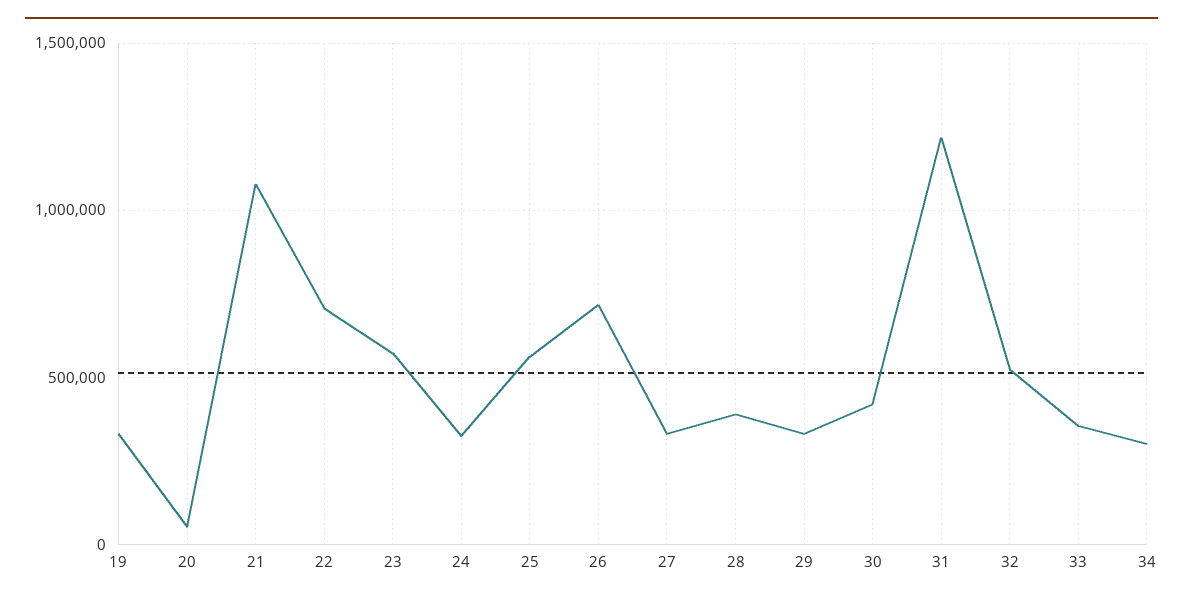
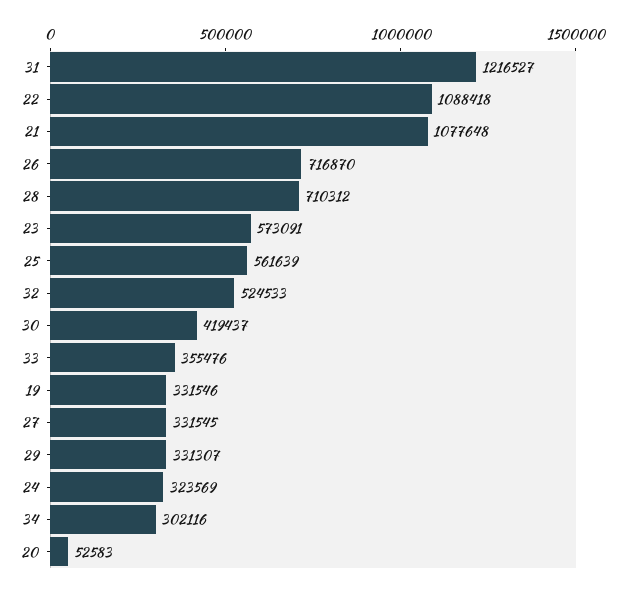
  {
    "19": 331546,
    "20": 52583,
    "21": 1077648,
-   "22": 700000,
+   "22": 1088418,
    "23": 573091,
    "24": 323569,
    "25": 561639,
    "26": 716870,
    "27": 331545,
-   "28": 400000,
+   "28": 710312,
    "29": 331307,
    "30": 419437,
    "31": 1216527,
    "32": 524533,
    "33": 355476,
    "34": 302116
  }

